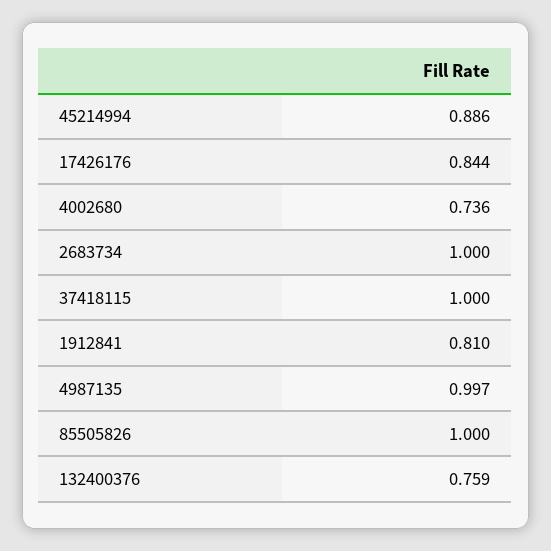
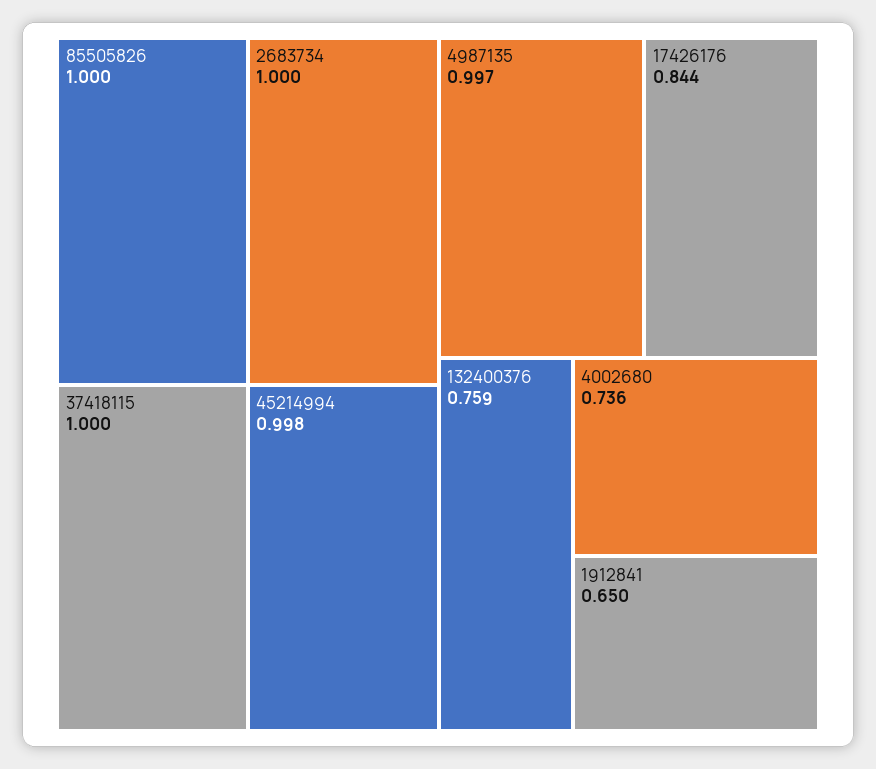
  {
-   "45214994": 0.886,
+   "45214994": 0.998,
    "17426176": 0.844,
    "4002680": 0.736,
    "2683734": 1,
    "37418115": 1,
-   "1912841": 0.81,
+   "1912841": 0.65,
    "4987135": 0.997,
    "85505826": 1,
    "132400376": 0.759
  }

